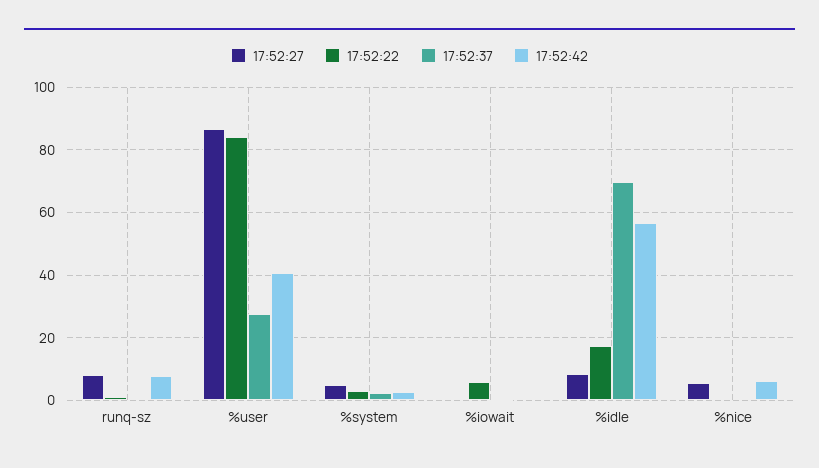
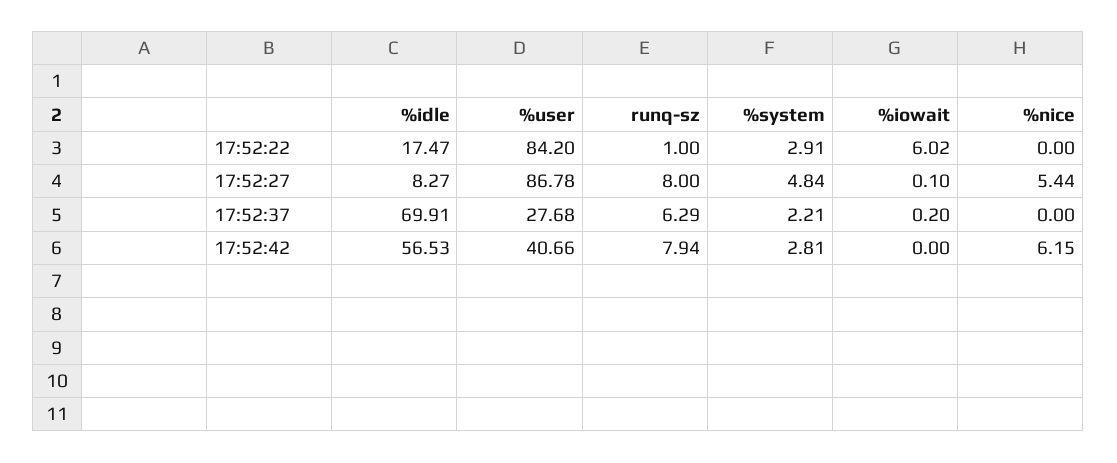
  {
    "17:52:27": {
      "runq-sz": 8,
      "%user": 86.78,
      "%system": 4.84,
      "%iowait": 0.1,
      "%idle": 8.27,
      "%nice": 5.44
    },
    "17:52:22": {
      "runq-sz": 1,
      "%user": 84.2,
      "%system": 2.91,
      "%iowait": 6.02,
      "%idle": 17.47,
      "%nice": 0
    },
    "17:52:37": {
-     "runq-sz": 0,
+     "runq-sz": 6.29,
      "%user": 27.68,
      "%system": 2.21,
      "%iowait": 0.2,
      "%idle": 69.91,
      "%nice": 0
    },
    "17:52:42": {
      "runq-sz": 7.94,
      "%user": 40.66,
      "%system": 2.81,
      "%iowait": 0,
      "%idle": 56.53,
      "%nice": 6.15
    }
  }

